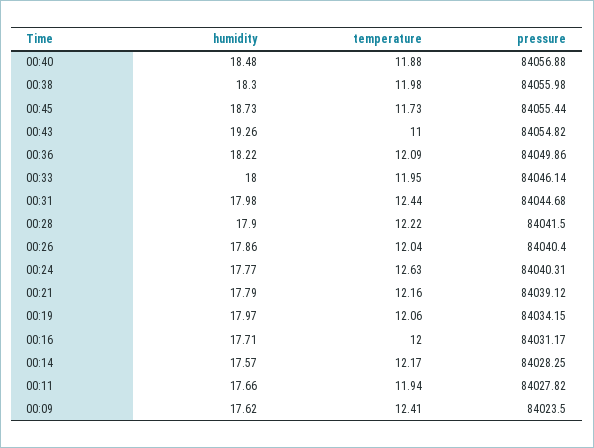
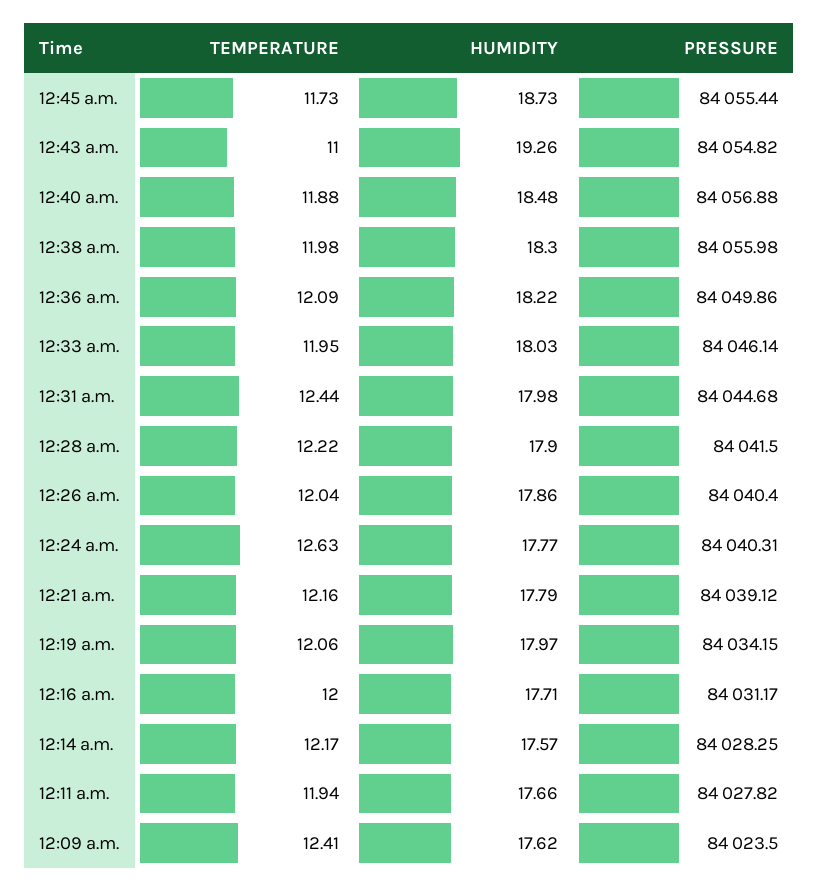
  {
    "humidity": {
      "00:40": 18.48,
      "00:38": 18.3,
      "00:45": 18.73,
      "00:43": 19.26,
      "00:36": 18.22,
-     "00:33": 18,
+     "00:33": 18.03,
      "00:31": 17.98,
      "00:28": 17.9,
      "00:26": 17.86,
      "00:24": 17.77,
      "00:21": 17.79,
      "00:19": 17.97,
      "00:16": 17.71,
      "00:14": 17.57,
      "00:11": 17.66,
      "00:09": 17.62
    },
    "temperature": {
      "00:40": 11.88,
      "00:38": 11.98,
      "00:45": 11.73,
      "00:43": 11,
      "00:36": 12.09,
      "00:33": 11.95,
      "00:31": 12.44,
      "00:28": 12.22,
      "00:26": 12.04,
      "00:24": 12.63,
      "00:21": 12.16,
      "00:19": 12.06,
      "00:16": 12,
      "00:14": 12.17,
      "00:11": 11.94,
      "00:09": 12.41
    },
    "pressure": {
      "00:40": 84056.88,
      "00:38": 84055.98,
      "00:45": 84055.44,
      "00:43": 84054.82,
      "00:36": 84049.86,
      "00:33": 84046.14,
      "00:31": 84044.68,
      "00:28": 84041.5,
      "00:26": 84040.4,
      "00:24": 84040.31,
      "00:21": 84039.12,
      "00:19": 84034.15,
      "00:16": 84031.17,
      "00:14": 84028.25,
      "00:11": 84027.82,
      "00:09": 84023.5
    }
  }

